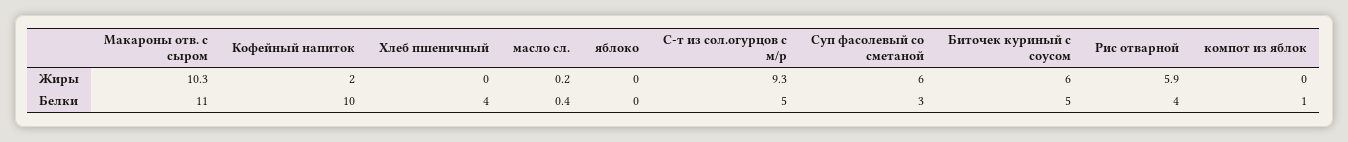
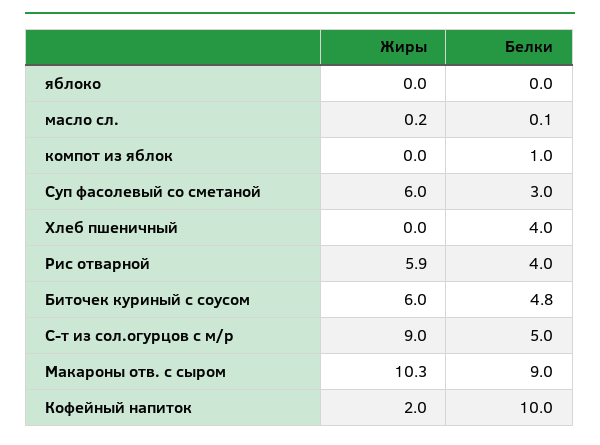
  {
    "Макароны отв. с сыром": {
      "Жиры": 10.3,
-     "Белки": 11
+     "Белки": 9
    },
    "Кофейный напиток": {
      "Жиры": 2,
      "Белки": 10
    },
    "Хлеб пшеничный": {
      "Жиры": 0,
      "Белки": 4
    },
    "масло сл.": {
      "Жиры": 0.2,
-     "Белки": 0.4
+     "Белки": 0.1
    },
    "яблоко": {
      "Жиры": 0,
      "Белки": 0
    },
    "С-т из сол.огурцов с м/р": {
-     "Жиры": 9.3,
+     "Жиры": 9,
      "Белки": 5
    },
    "Суп фасолевый со сметаной": {
      "Жиры": 6,
      "Белки": 3
    },
    "Биточек куриный с соусом": {
      "Жиры": 6,
-     "Белки": 5
+     "Белки": 4.8
    },
    "Рис отварной": {
      "Жиры": 5.9,
      "Белки": 4
    },
    "компот из яблок": {
      "Жиры": 0,
      "Белки": 1
    }
  }

